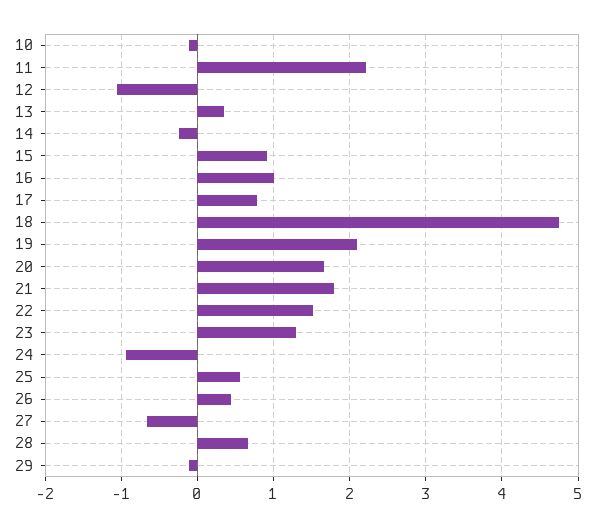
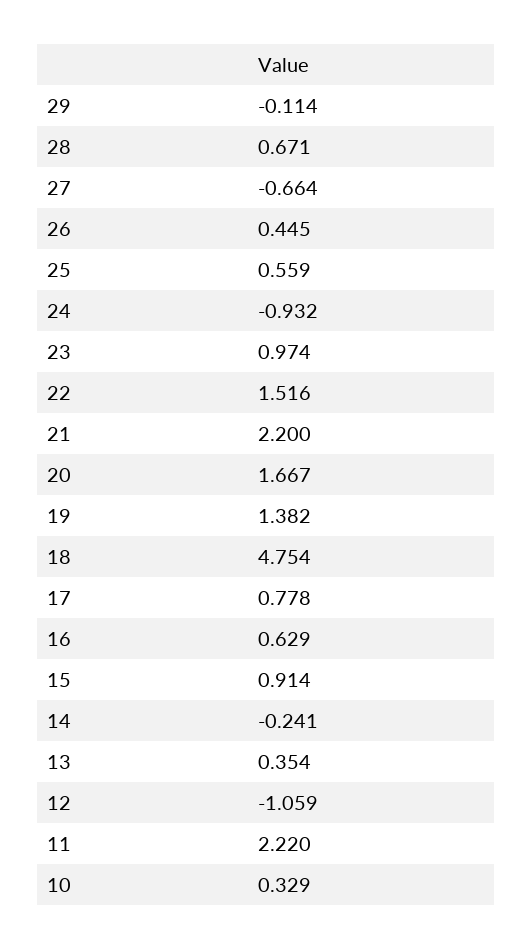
  {
-   "10": -0.1,
+   "10": 0.329,
    "11": 2.22,
    "12": -1.059,
    "13": 0.354,
    "14": -0.241,
    "15": 0.914,
-   "16": 1,
+   "16": 0.629,
    "17": 0.778,
    "18": 4.754,
-   "19": 2.1,
+   "19": 1.382,
    "20": 1.667,
-   "21": 1.8,
+   "21": 2.2,
    "22": 1.516,
-   "23": 1.3,
+   "23": 0.974,
    "24": -0.932,
    "25": 0.559,
    "26": 0.445,
    "27": -0.664,
    "28": 0.671,
    "29": -0.114
  }

